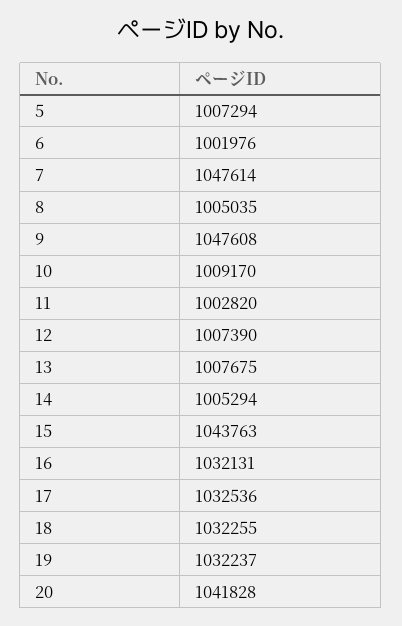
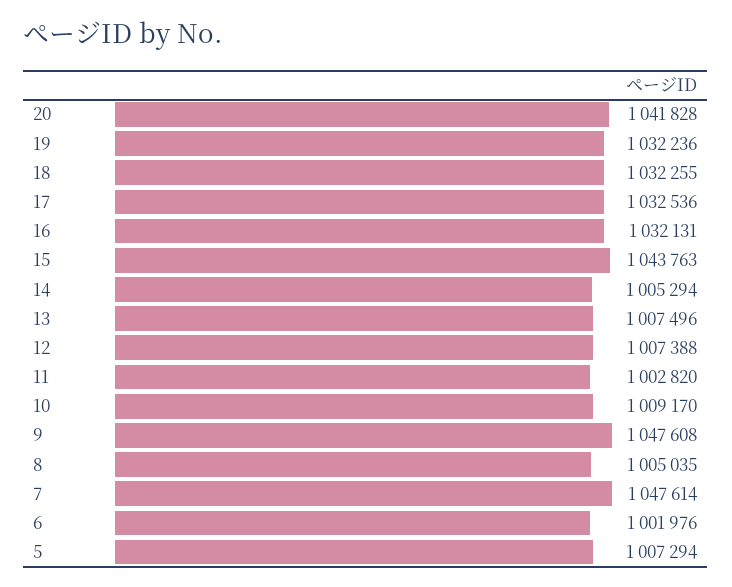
  {
    "5": 1007294,
    "6": 1001976,
    "7": 1047614,
    "8": 1005035,
    "9": 1047608,
    "10": 1009170,
    "11": 1002820,
-   "12": 1007390,
+   "12": 1007388,
-   "13": 1007675,
+   "13": 1007496,
    "14": 1005294,
    "15": 1043763,
    "16": 1032131,
    "17": 1032536,
    "18": 1032255,
-   "19": 1032237,
+   "19": 1032236,
    "20": 1041828
  }

